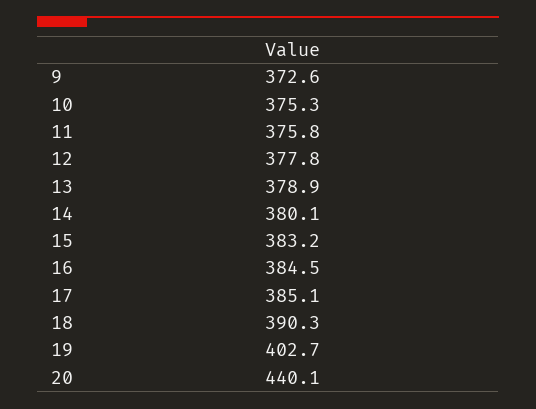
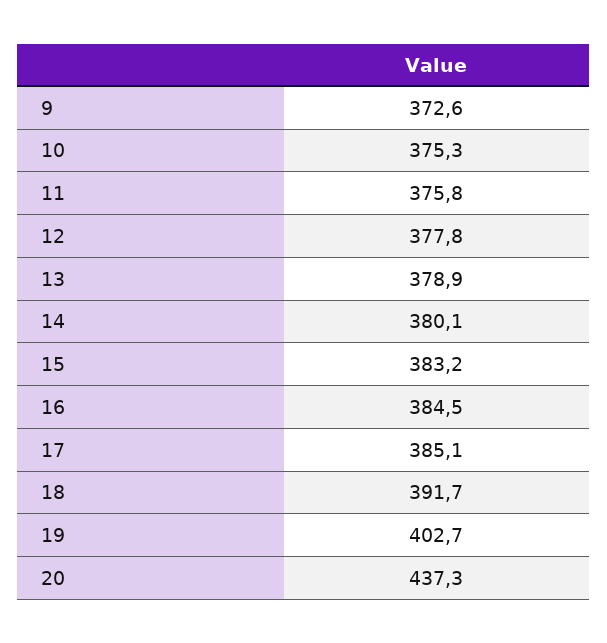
  {
    "9": 372.6,
    "10": 375.3,
    "11": 375.8,
    "12": 377.8,
    "13": 378.9,
    "14": 380.1,
    "15": 383.2,
    "16": 384.5,
    "17": 385.1,
-   "18": 390.3,
+   "18": 391.7,
    "19": 402.7,
-   "20": 440.1
+   "20": 437.3
  }

